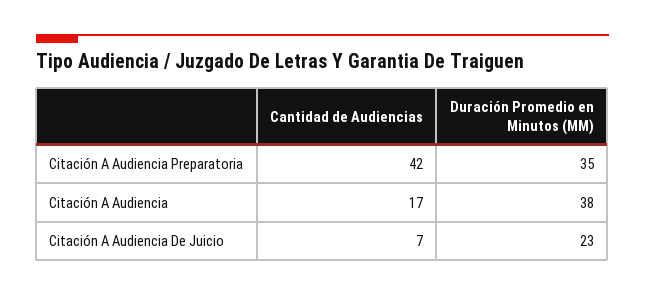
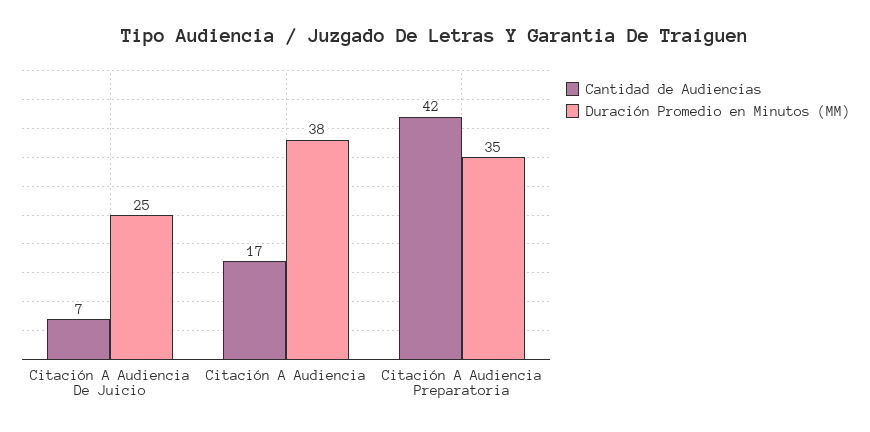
  {
    "Cantidad de Audiencias": {
      "Citación A Audiencia Preparatoria": 42,
      "Citación A Audiencia": 17,
      "Citación A Audiencia De Juicio": 7
    },
    "Duración Promedio en Minutos (MM)": {
      "Citación A Audiencia Preparatoria": 35,
      "Citación A Audiencia": 38,
-     "Citación A Audiencia De Juicio": 23
+     "Citación A Audiencia De Juicio": 25
    }
  }

